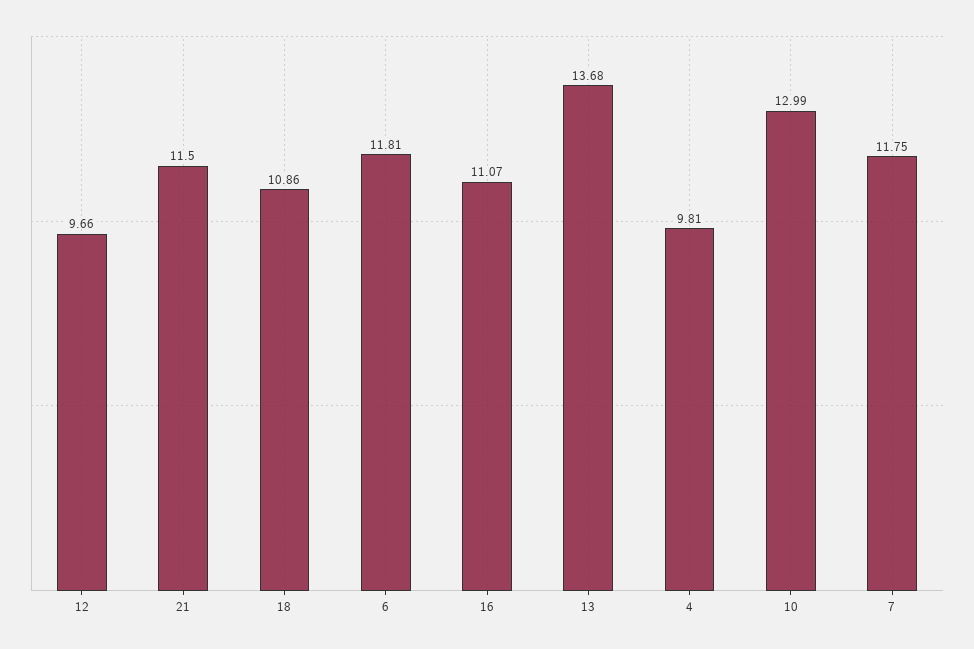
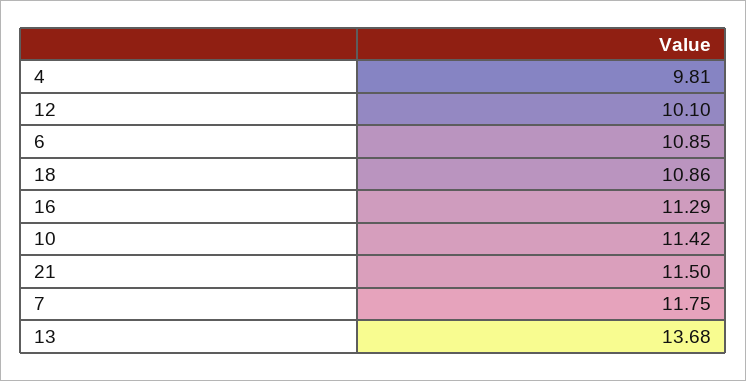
  {
-   "12": 9.66,
+   "12": 10.1,
    "21": 11.5,
    "18": 10.86,
-   "6": 11.81,
+   "6": 10.85,
-   "16": 11.07,
+   "16": 11.29,
    "13": 13.68,
    "4": 9.81,
-   "10": 12.99,
+   "10": 11.42,
    "7": 11.75
  }

